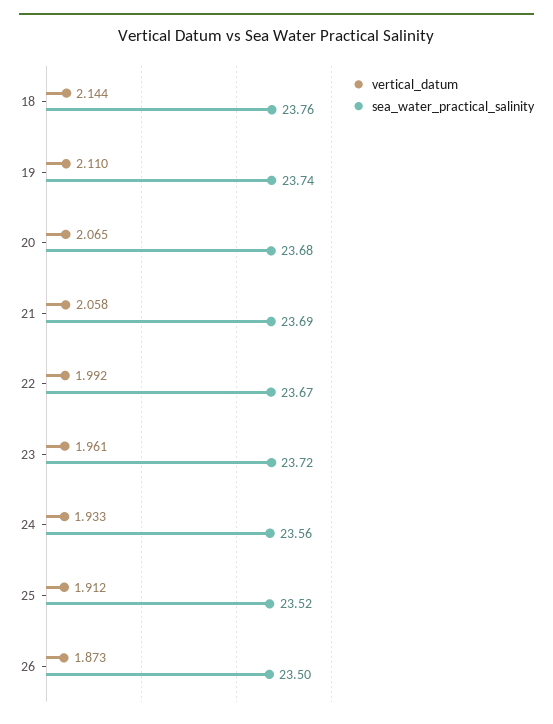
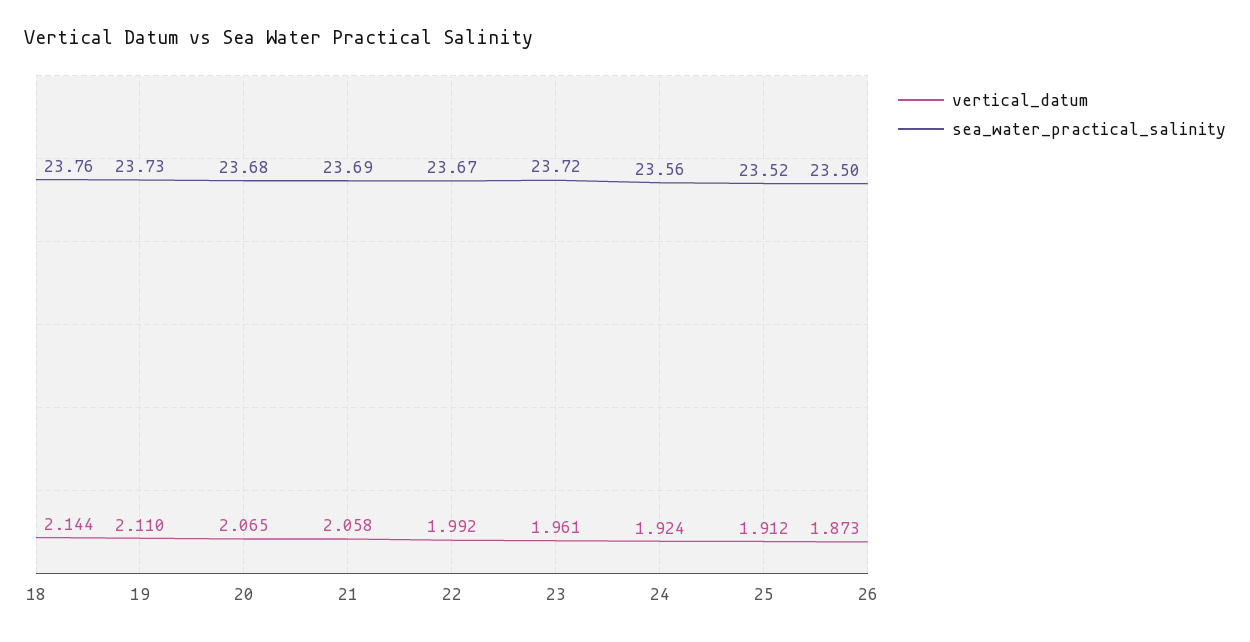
  {
    "vertical_datum": {
      "18": 2.144,
      "19": 2.11,
      "20": 2.065,
      "21": 2.058,
      "22": 1.992,
      "23": 1.961,
-     "24": 1.933,
+     "24": 1.924,
      "25": 1.912,
      "26": 1.873
    },
    "sea_water_practical_salinity": {
      "18": 23.76,
-     "19": 23.74,
+     "19": 23.73,
      "20": 23.68,
      "21": 23.69,
      "22": 23.67,
      "23": 23.72,
      "24": 23.56,
      "25": 23.52,
      "26": 23.5
    }
  }

